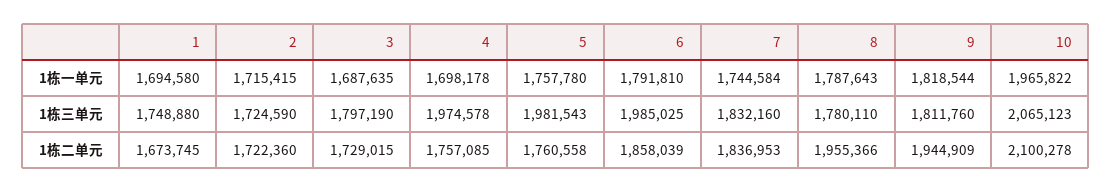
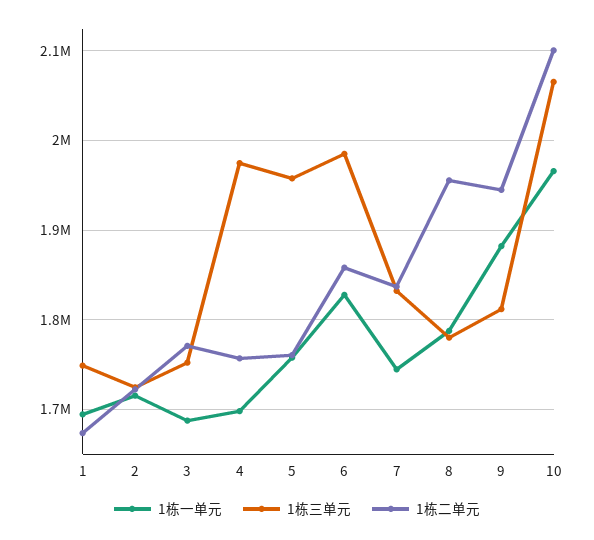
  {
    "1栋一单元": {
      "1": 1694580,
      "2": 1715415,
      "3": 1687635,
      "4": 1698178,
      "5": 1757780,
-     "6": 1791810,
+     "6": 1830000,
      "7": 1744584,
      "8": 1787643,
-     "9": 1818544,
+     "9": 1880000,
      "10": 1965822
    },
    "1栋三单元": {
      "1": 1748880,
      "2": 1724590,
-     "3": 1797190,
+     "3": 1750000,
      "4": 1974578,
-     "5": 1981543,
+     "5": 1960000,
      "6": 1985025,
      "7": 1832160,
      "8": 1780110,
      "9": 1811760,
      "10": 2065123
    },
    "1栋二单元": {
      "1": 1673745,
      "2": 1722360,
-     "3": 1729015,
+     "3": 1770000,
      "4": 1757085,
      "5": 1760558,
      "6": 1858039,
      "7": 1836953,
      "8": 1955366,
      "9": 1944909,
      "10": 2100278
    }
  }

